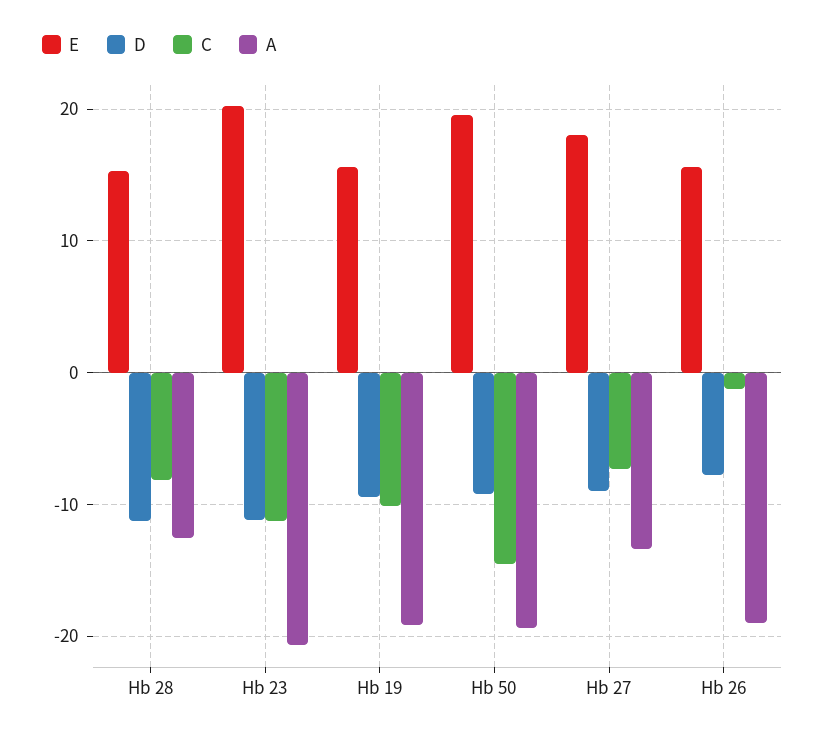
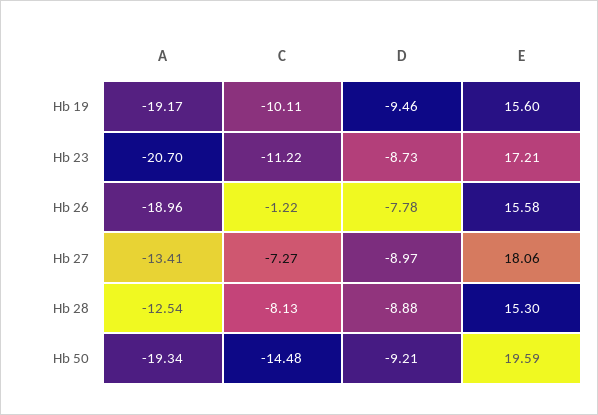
  {
    "E": {
      "Hb 28": 15.3,
-     "Hb 23": 20,
+     "Hb 23": 17.21,
      "Hb 19": 15.6,
      "Hb 50": 19.59,
      "Hb 27": 18.06,
      "Hb 26": 15.58
    },
    "D": {
-     "Hb 28": -11,
+     "Hb 28": -8.88,
-     "Hb 23": -11,
+     "Hb 23": -8.73,
      "Hb 19": -9.46,
      "Hb 50": -9.21,
      "Hb 27": -8.97,
      "Hb 26": -7.78
    },
    "C": {
      "Hb 28": -8.13,
      "Hb 23": -11.22,
      "Hb 19": -10.11,
      "Hb 50": -14.48,
      "Hb 27": -7.27,
      "Hb 26": -1.22
    },
    "A": {
      "Hb 28": -12.54,
      "Hb 23": -20.7,
      "Hb 19": -19.17,
      "Hb 50": -19.34,
      "Hb 27": -13.41,
      "Hb 26": -18.96
    }
  }

